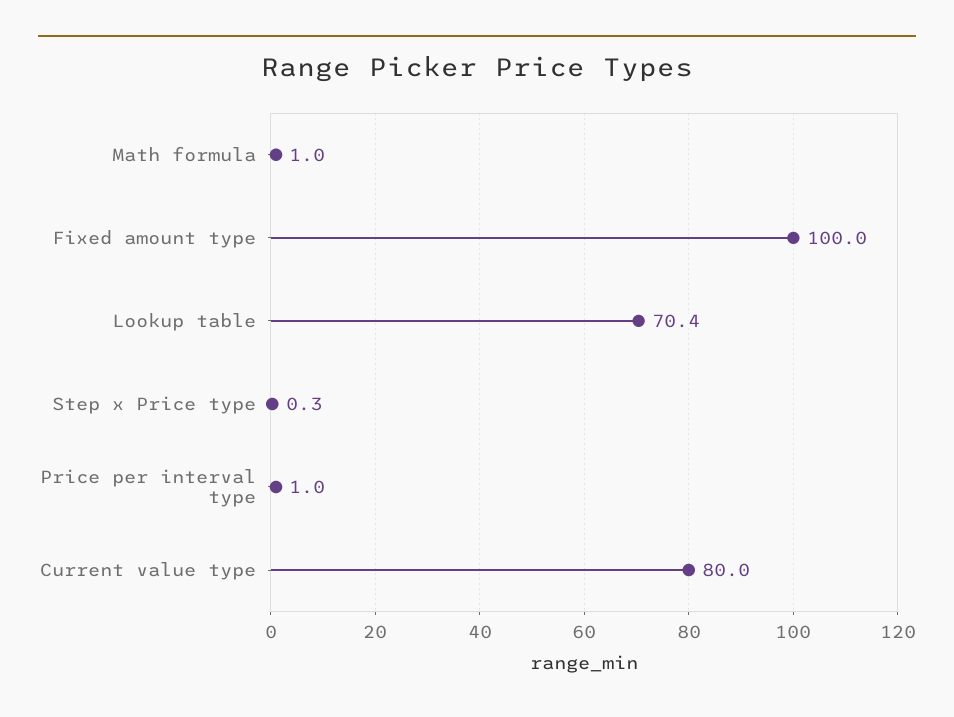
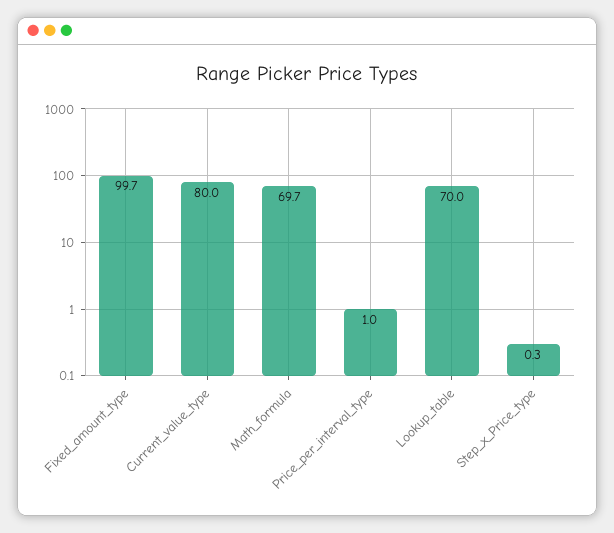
  {
-   "Math formula": 1,
+   "Math formula": 69.7,
-   "Fixed amount type": 100,
+   "Fixed amount type": 99.7,
-   "Lookup table": 70.4,
+   "Lookup table": 70,
    "Step x Price type": 0.3,
    "Price per interval type": 1,
    "Current value type": 80
  }

